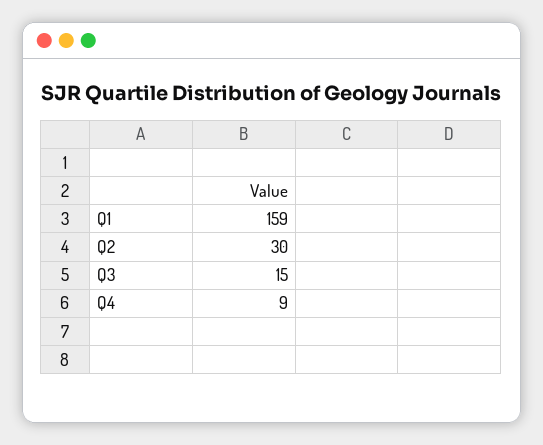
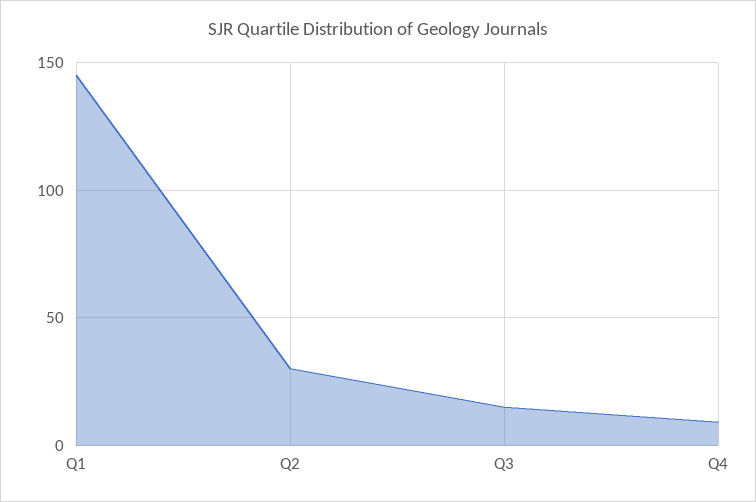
  {
-   "Q1": 159,
+   "Q1": 145,
    "Q2": 30,
    "Q3": 15,
    "Q4": 9
  }

